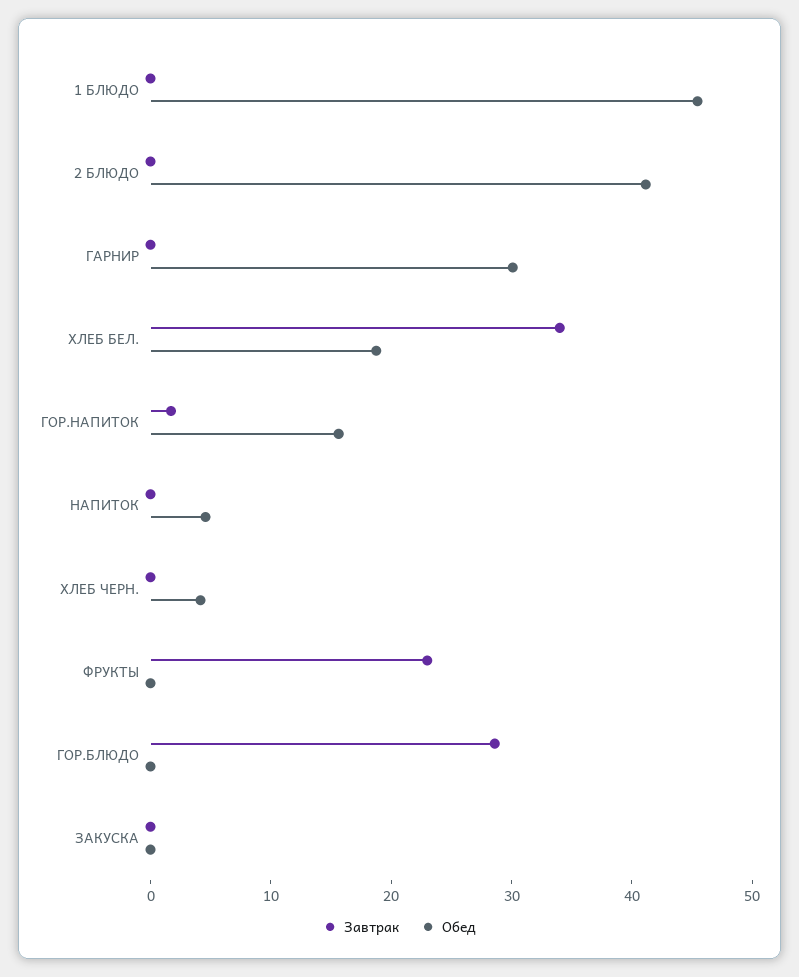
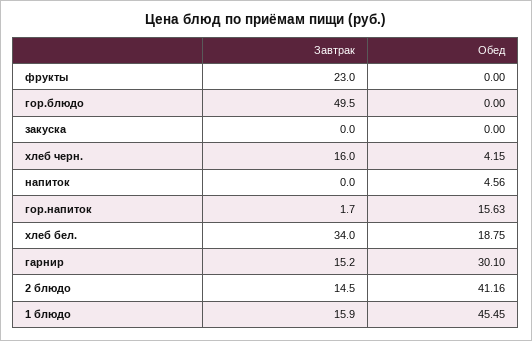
  {
    "Завтрак": {
-     "1 БЛЮДО": 0,
+     "1 БЛЮДО": 15.9,
-     "2 БЛЮДО": 0,
+     "2 БЛЮДО": 14.5,
-     "ГАРНИР": 0,
+     "ГАРНИР": 15.2,
      "ХЛЕБ БЕЛ.": 34,
      "ГОР.НАПИТОК": 1.7,
      "НАПИТОК": 0,
-     "ХЛЕБ ЧЕРН.": 0,
+     "ХЛЕБ ЧЕРН.": 16,
      "ФРУКТЫ": 23,
-     "ГОР.БЛЮДО": 28,
+     "ГОР.БЛЮДО": 49.5,
      "ЗАКУСКА": 0
    },
    "Обед": {
      "1 БЛЮДО": 45.45,
      "2 БЛЮДО": 41.16,
      "ГАРНИР": 30.1,
      "ХЛЕБ БЕЛ.": 18.75,
      "ГОР.НАПИТОК": 15.63,
      "НАПИТОК": 4.56,
      "ХЛЕБ ЧЕРН.": 4.15,
      "ФРУКТЫ": 0,
      "ГОР.БЛЮДО": 0,
      "ЗАКУСКА": 0
    }
  }

